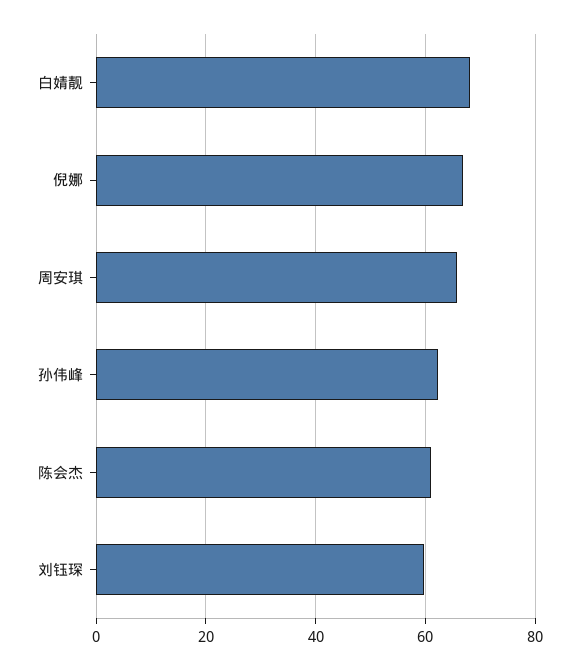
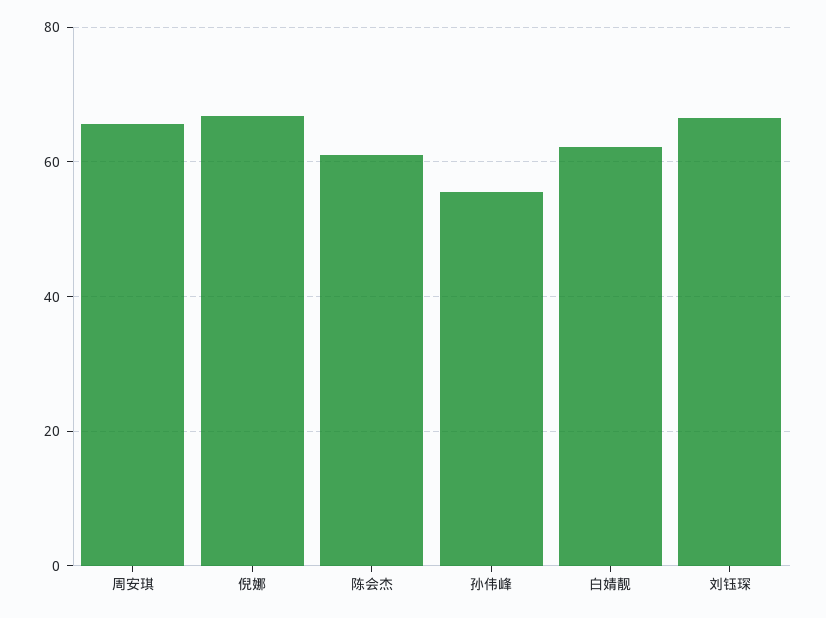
  {
-   "白婧靓": 68,
+   "白婧靓": 62,
    "倪娜": 66,
    "周安琪": 66,
-   "孙伟峰": 62,
+   "孙伟峰": 56,
    "陈会杰": 62,
-   "刘钰琛": 60
+   "刘钰琛": 66
  }

